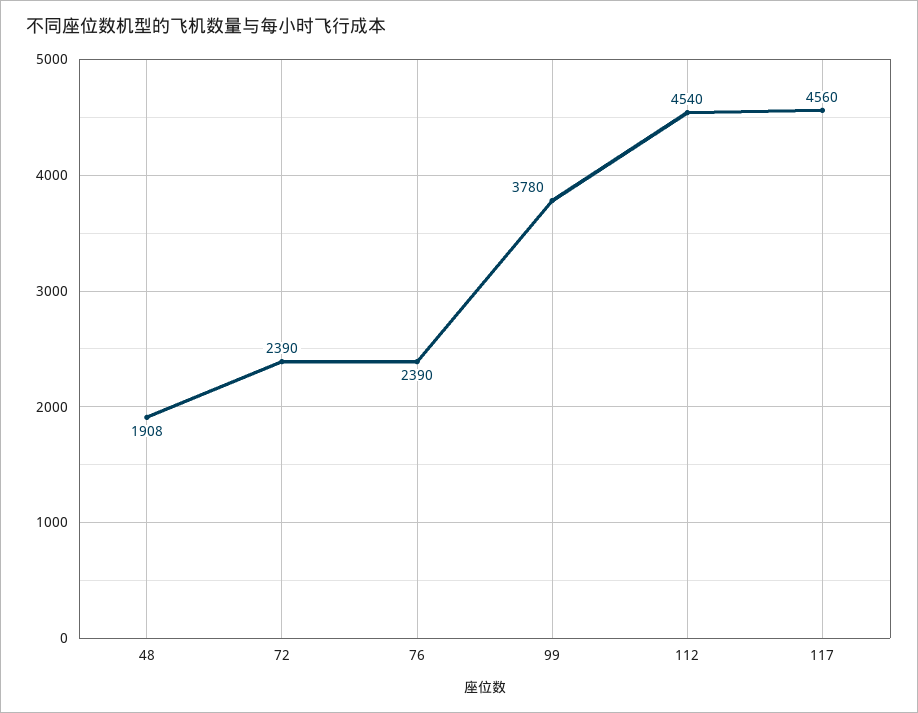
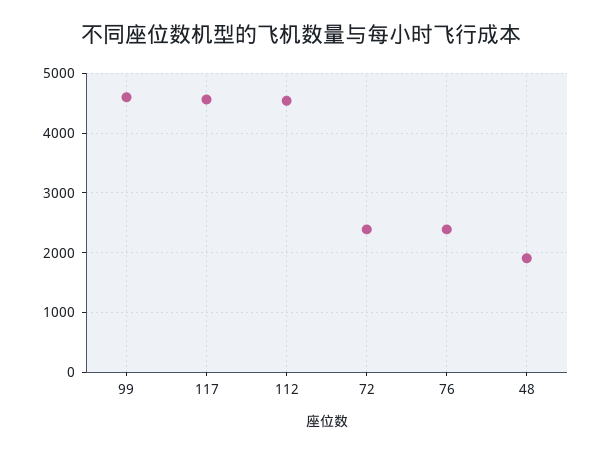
  {
    "48": 1908,
    "72": 2390,
    "76": 2390,
-   "99": 3780,
+   "99": 4600,
    "112": 4540,
    "117": 4560
  }

